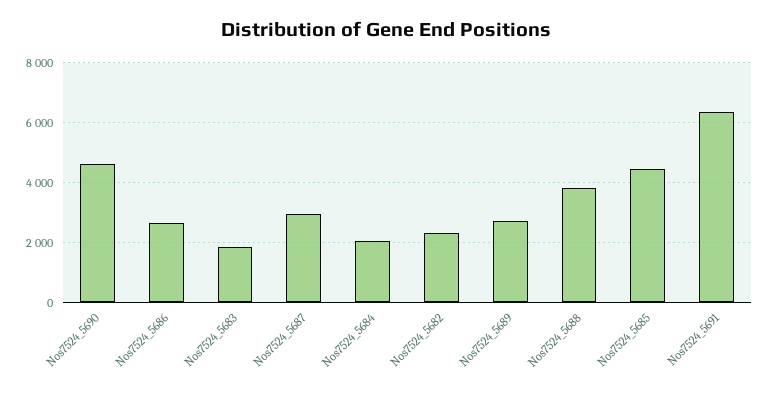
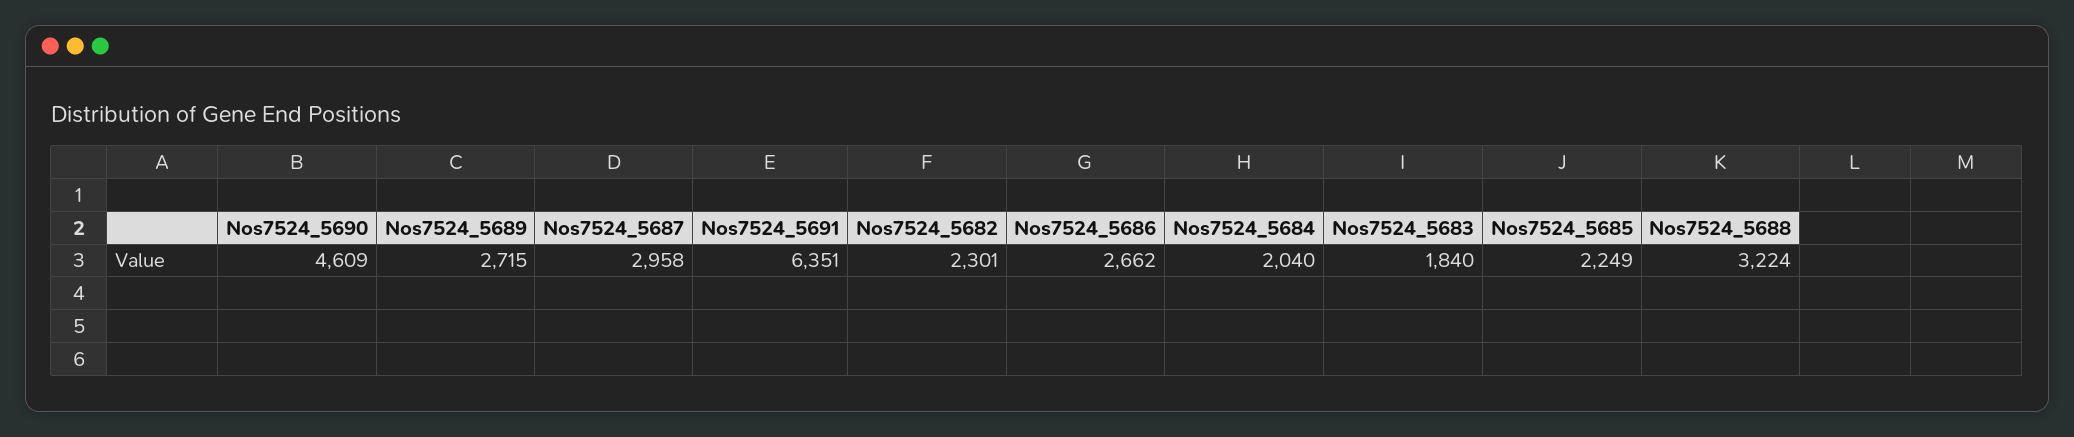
  {
    "Nos7524_5690": 4609,
    "Nos7524_5686": 2662,
    "Nos7524_5683": 1840,
    "Nos7524_5687": 2958,
    "Nos7524_5684": 2040,
    "Nos7524_5682": 2301,
    "Nos7524_5689": 2715,
-   "Nos7524_5688": 3750,
+   "Nos7524_5688": 3224,
-   "Nos7524_5685": 4500,
+   "Nos7524_5685": 2249,
    "Nos7524_5691": 6351
  }

